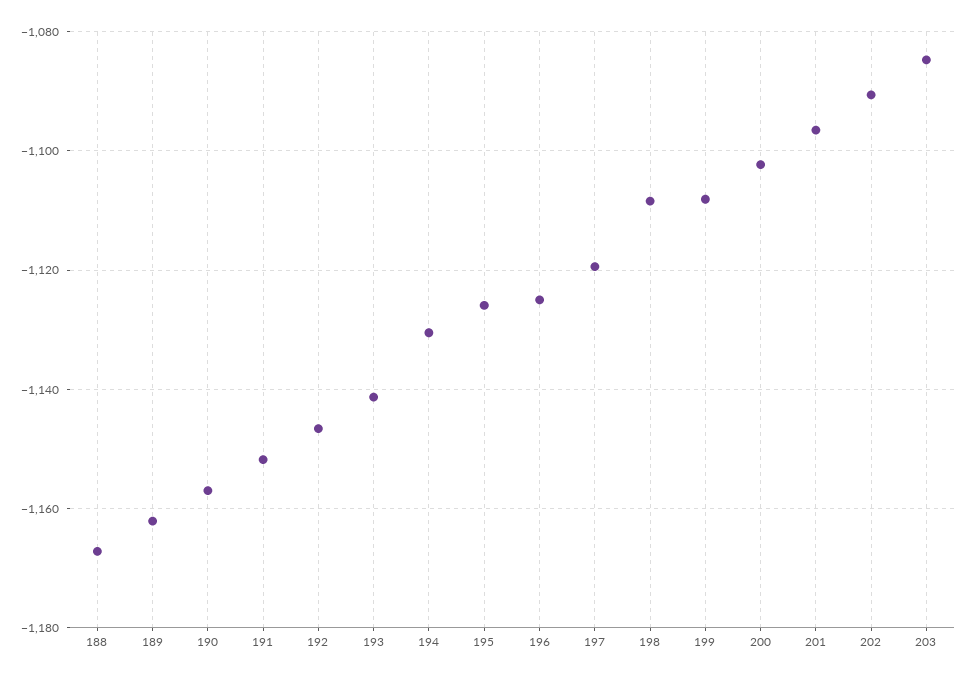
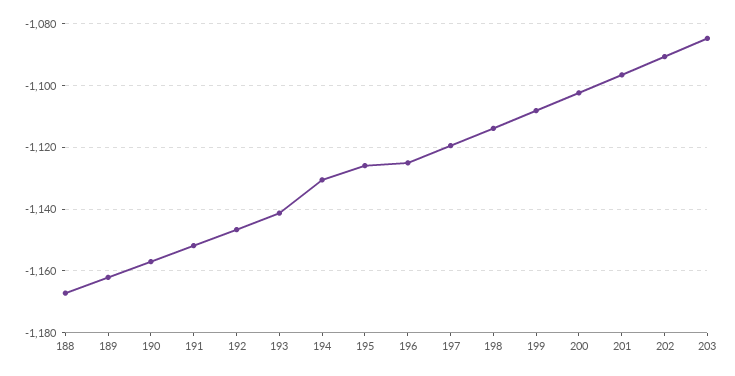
  {
    "188": -1168,
    "189": -1162,
    "190": -1158,
    "191": -1152,
    "192": -1146,
    "193": -1142,
    "194": -1130,
    "195": -1126,
    "196": -1126,
    "197": -1120,
-   "198": -1108,
+   "198": -1114,
    "199": -1108,
    "200": -1102,
    "201": -1096,
    "202": -1090,
    "203": -1084
  }

